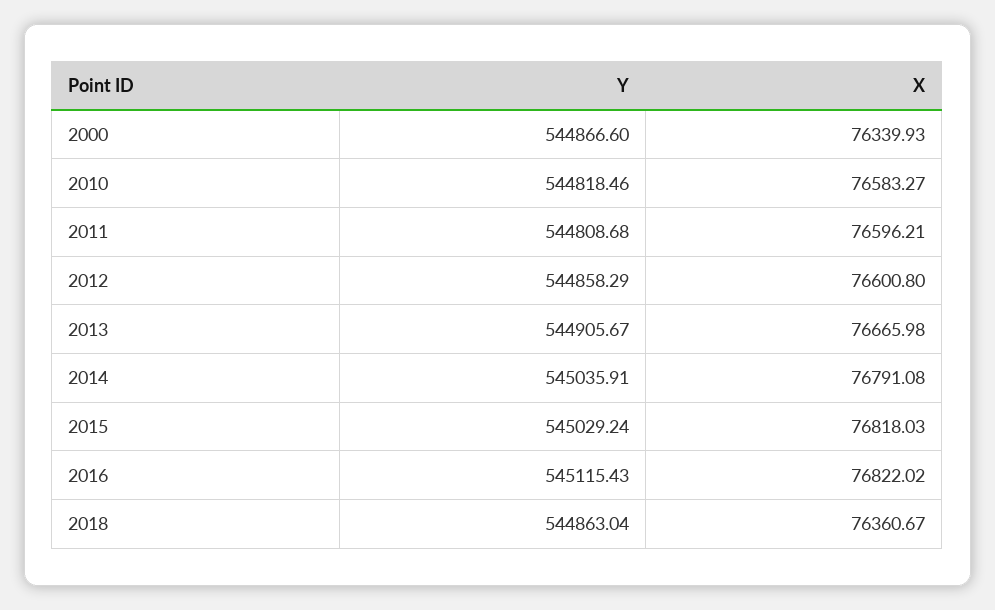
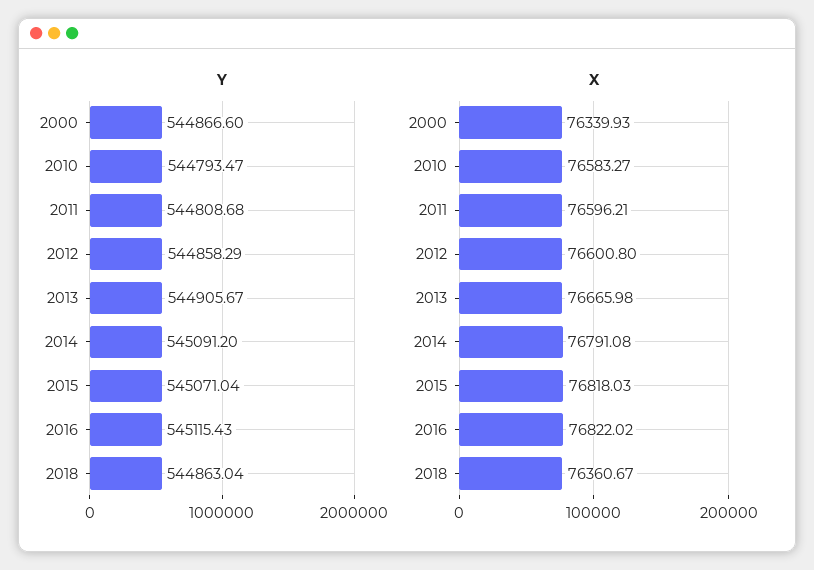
  {
    "Y": {
      "2000": 544866.6,
-     "2010": 544818.46,
+     "2010": 544793.47,
      "2011": 544808.68,
      "2012": 544858.29,
      "2013": 544905.67,
-     "2014": 545035.91,
+     "2014": 545091.2,
-     "2015": 545029.24,
+     "2015": 545071.04,
      "2016": 545115.43,
      "2018": 544863.04
    },
    "X": {
      "2000": 76339.93,
      "2010": 76583.27,
      "2011": 76596.21,
      "2012": 76600.8,
      "2013": 76665.98,
      "2014": 76791.08,
      "2015": 76818.03,
      "2016": 76822.02,
      "2018": 76360.67
    }
  }

